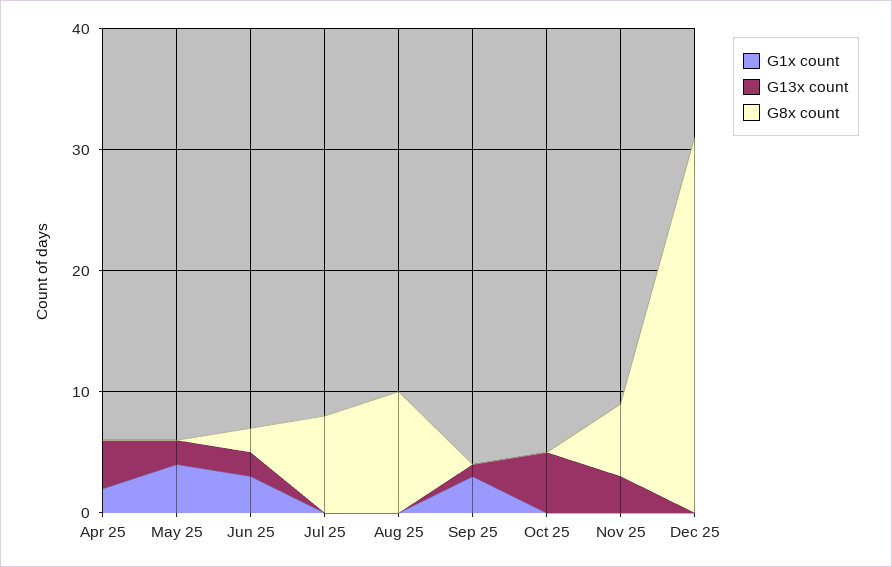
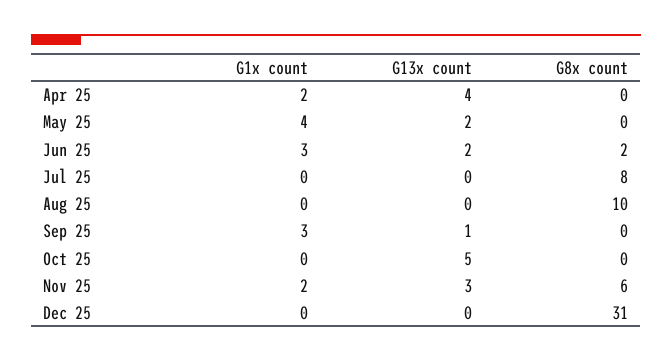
  {
    "G1x count": {
      "Apr 25": 2,
      "May 25": 4,
      "Jun 25": 3,
      "Jul 25": 0,
      "Aug 25": 0,
      "Sep 25": 3,
      "Oct 25": 0,
-     "Nov 25": 0,
+     "Nov 25": 2,
      "Dec 25": 0
    },
    "G13x count": {
      "Apr 25": 4,
      "May 25": 2,
      "Jun 25": 2,
      "Jul 25": 0,
      "Aug 25": 0,
      "Sep 25": 1,
      "Oct 25": 5,
      "Nov 25": 3,
      "Dec 25": 0
    },
    "G8x count": {
      "Apr 25": 0,
      "May 25": 0,
      "Jun 25": 2,
      "Jul 25": 8,
      "Aug 25": 10,
      "Sep 25": 0,
      "Oct 25": 0,
      "Nov 25": 6,
      "Dec 25": 31
    }
  }

